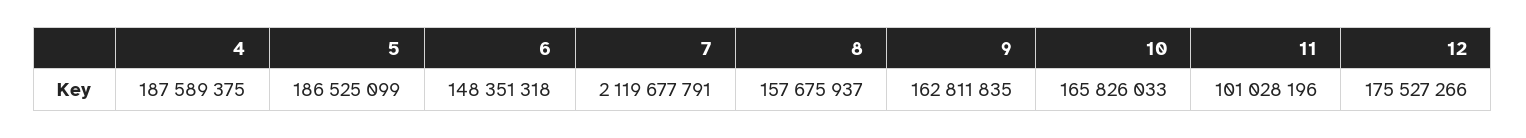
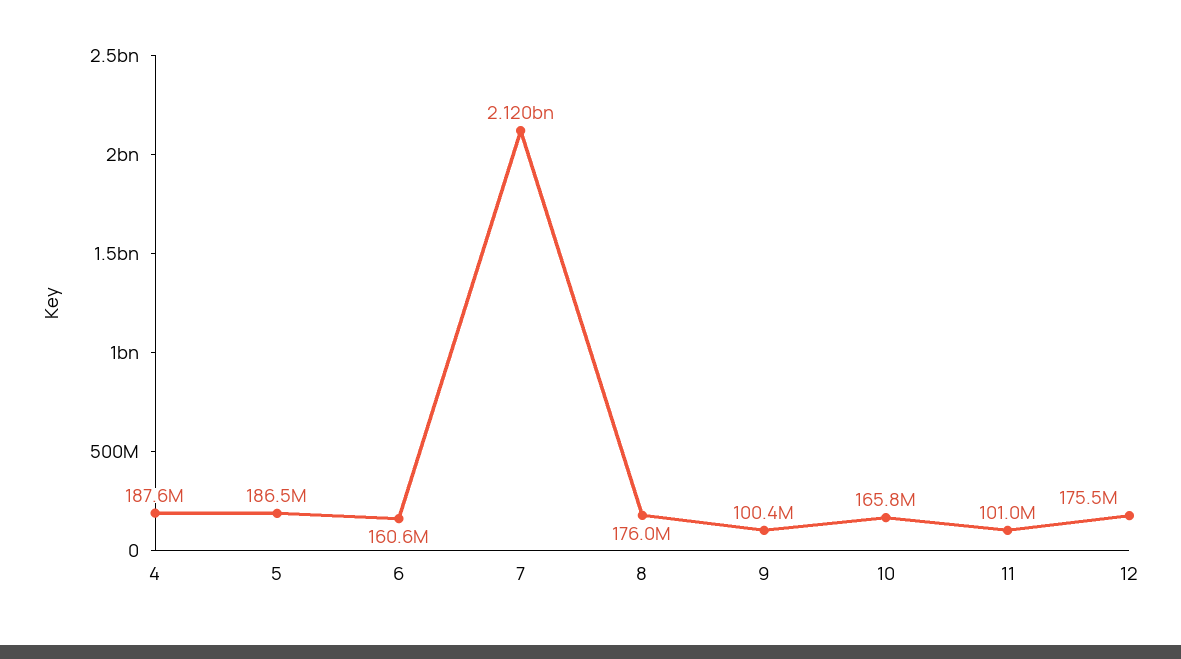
  {
    "4": 187589375,
    "5": 186525099,
-   "6": 148351318,
+   "6": 160600000,
    "7": 2119677791,
-   "8": 157675937,
+   "8": 176000000,
-   "9": 162811835,
+   "9": 100400000,
    "10": 165826033,
    "11": 101028196,
    "12": 175527266
  }

